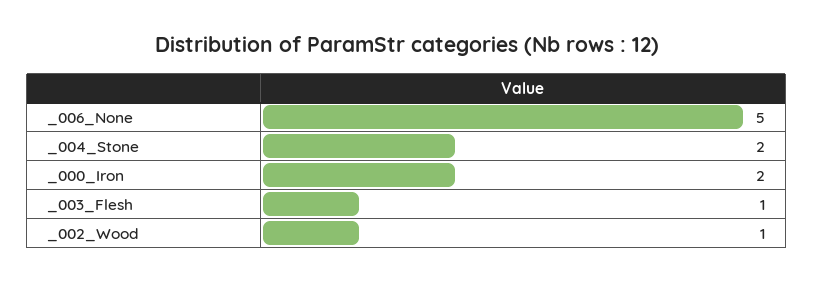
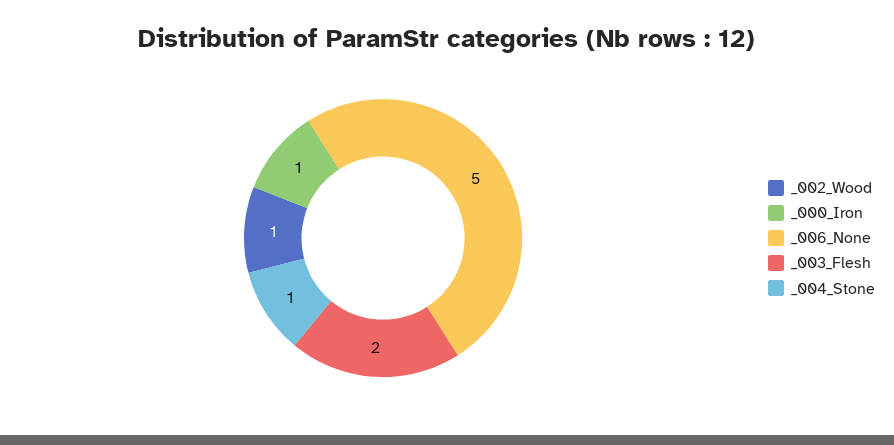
  {
    "_006_None": 5,
-   "_004_Stone": 2,
+   "_004_Stone": 1,
-   "_000_Iron": 2,
+   "_000_Iron": 1,
-   "_003_Flesh": 1,
+   "_003_Flesh": 2,
    "_002_Wood": 1
  }

